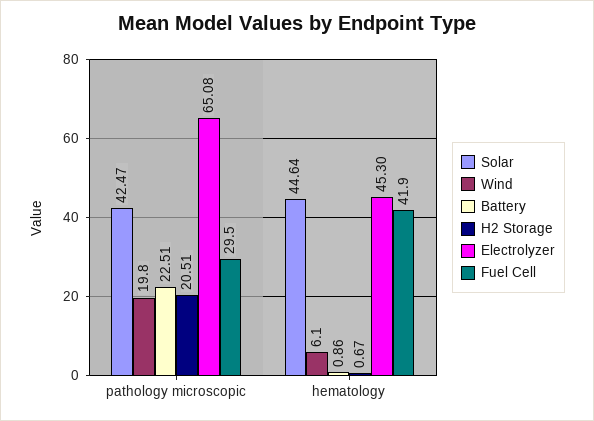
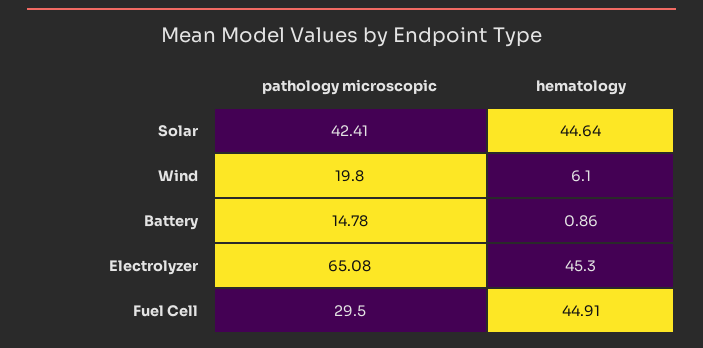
  {
    "Solar": {
-     "pathology microscopic": 42.47,
+     "pathology microscopic": 42.41,
      "hematology": 44.64
    },
    "Wind": {
      "pathology microscopic": 19.8,
      "hematology": 6.1
    },
    "Battery": {
-     "pathology microscopic": 22.51,
+     "pathology microscopic": 14.78,
      "hematology": 0.86
    },
-   "H2 Storage": {
-     "pathology microscopic": 20.51,
-     "hematology": 0.67
-   },
    "Electrolyzer": {
      "pathology microscopic": 65.08,
      "hematology": 45.3
    },
    "Fuel Cell": {
      "pathology microscopic": 29.5,
-     "hematology": 41.9
+     "hematology": 44.91
    }
  }

